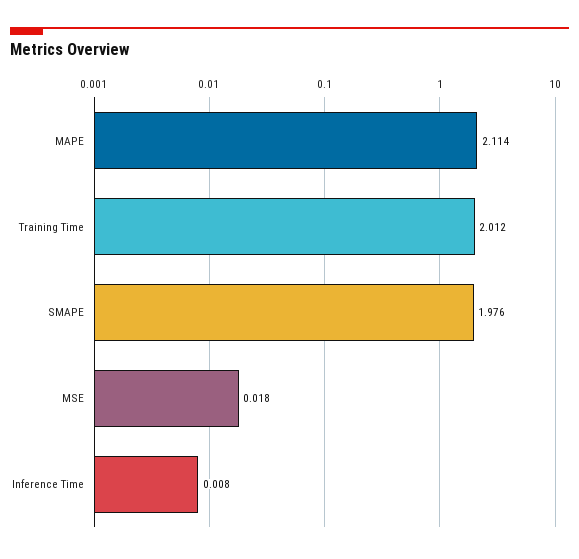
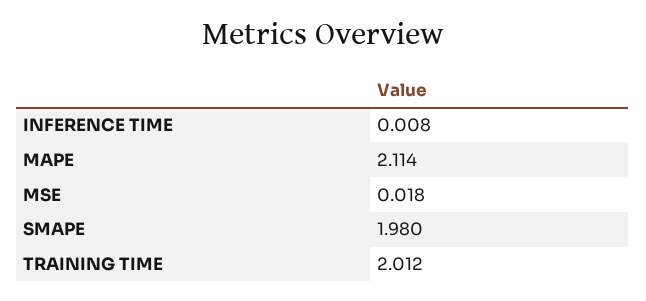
  {
    "MAPE": 2.114,
    "Training Time": 2.012,
-   "SMAPE": 1.976,
+   "SMAPE": 1.98,
    "MSE": 0.018,
    "Inference Time": 0.008
  }

